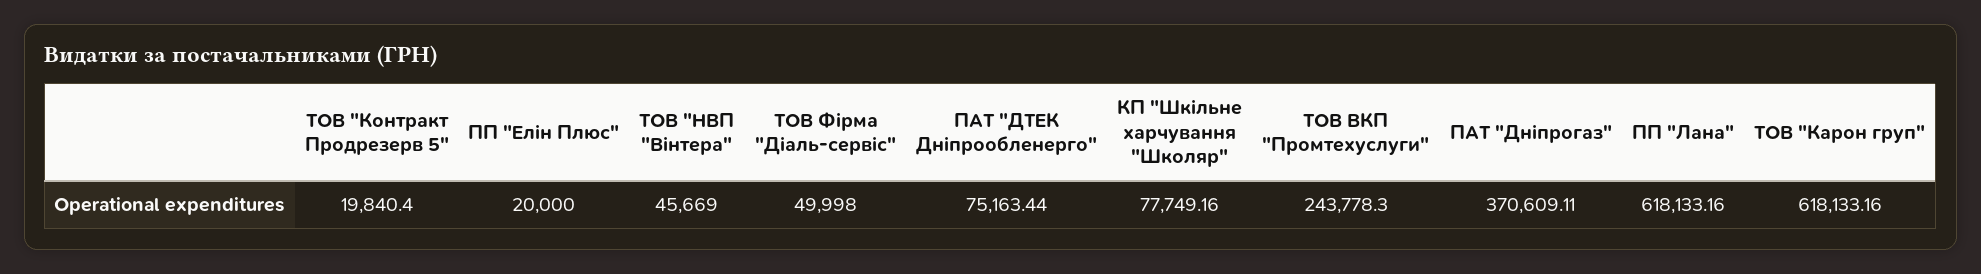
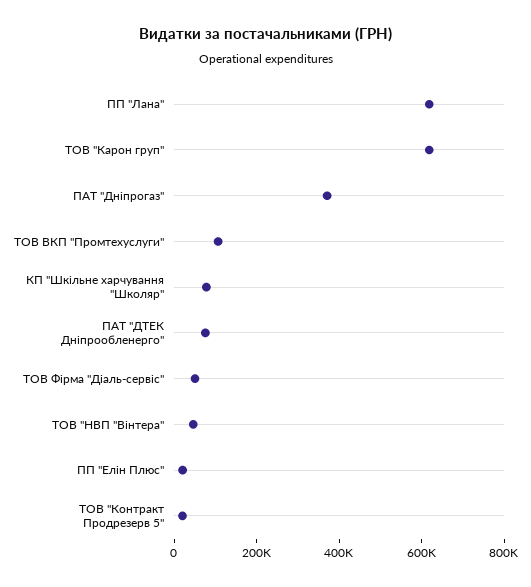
  {
    "ТОВ \"Контракт Продрезерв 5\"": 19840.4,
    "ПП \"Елін Плюс\"": 20000,
    "ТОВ \"НВП \"Вінтера\"": 45669,
    "ТОВ Фірма \"Діаль-сервіс\"": 49998,
    "ПАТ \"ДТЕК Дніпрообленерго\"": 75163.44,
    "КП \"Шкільне харчування \"Школяр\"": 77749.16,
-   "ТОВ ВКП \"Промтехуслуги\"": 243778.3,
+   "ТОВ ВКП \"Промтехуслуги\"": 100000,
    "ПАТ \"Дніпрогаз\"": 370609.11,
    "ПП \"Лана\"": 618133.16,
    "ТОВ \"Карон груп\"": 618133.16
  }

